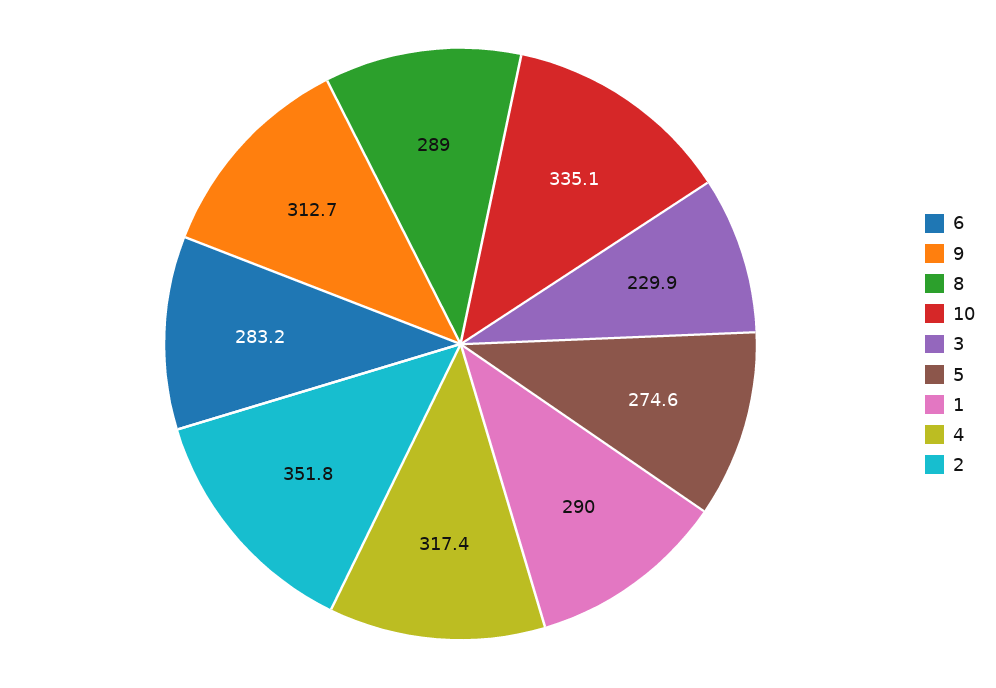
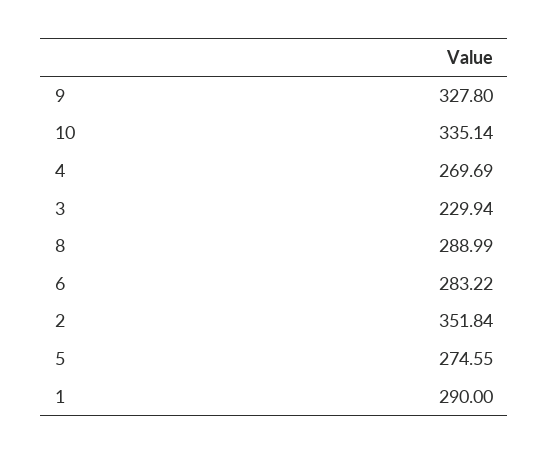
  {
    "6": 283.22,
-   "9": 312.7,
+   "9": 327.8,
    "8": 288.99,
    "10": 335.14,
    "3": 229.94,
    "5": 274.55,
    "1": 290,
-   "4": 317.4,
+   "4": 269.69,
    "2": 351.84
  }

